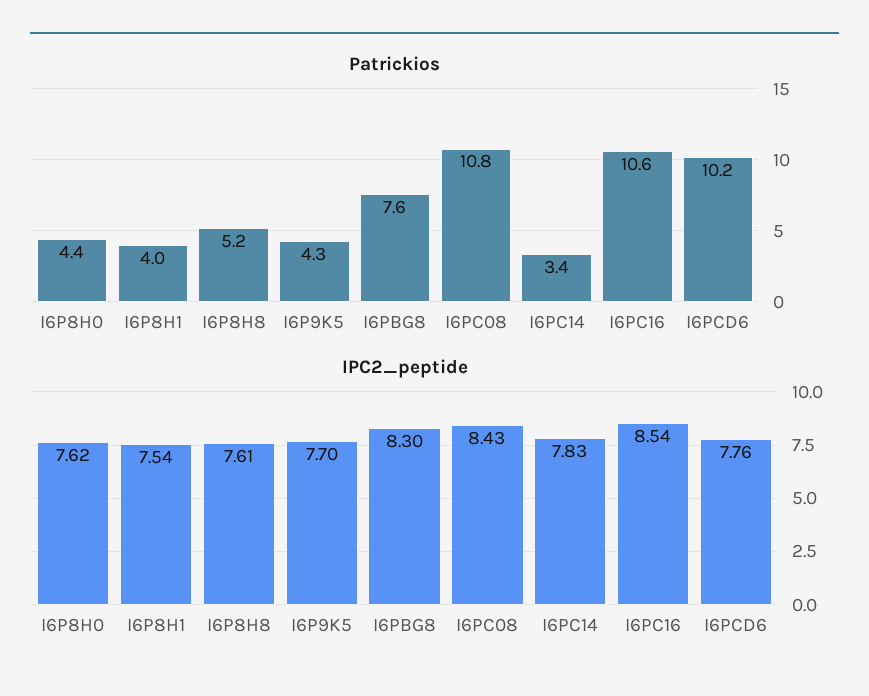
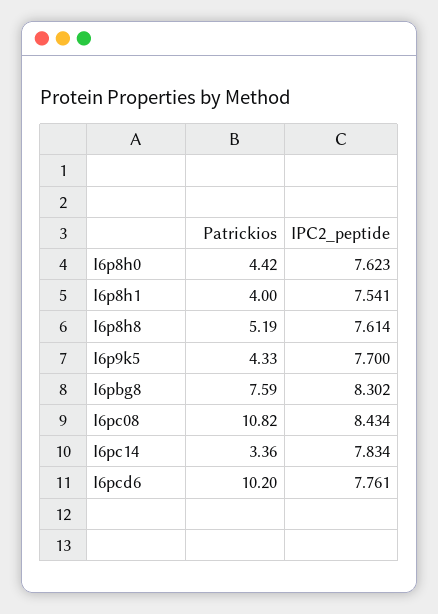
  {
    "Patrickios": {
      "I6P8H0": 4.42,
      "I6P8H1": 4,
      "I6P8H8": 5.19,
      "I6P9K5": 4.33,
      "I6PBG8": 7.59,
      "I6PC08": 10.82,
      "I6PC14": 3.36,
-     "I6PC16": 10.6,
      "I6PCD6": 10.2
    },
    "IPC2_peptide": {
      "I6P8H0": 7.623,
      "I6P8H1": 7.541,
      "I6P8H8": 7.614,
      "I6P9K5": 7.7,
      "I6PBG8": 8.302,
      "I6PC08": 8.434,
      "I6PC14": 7.834,
-     "I6PC16": 8.54,
      "I6PCD6": 7.761
    }
  }

